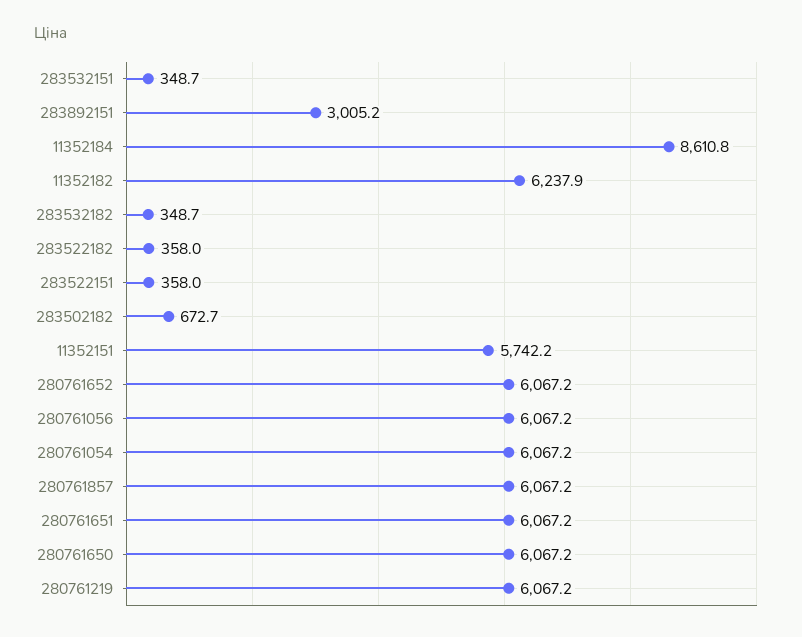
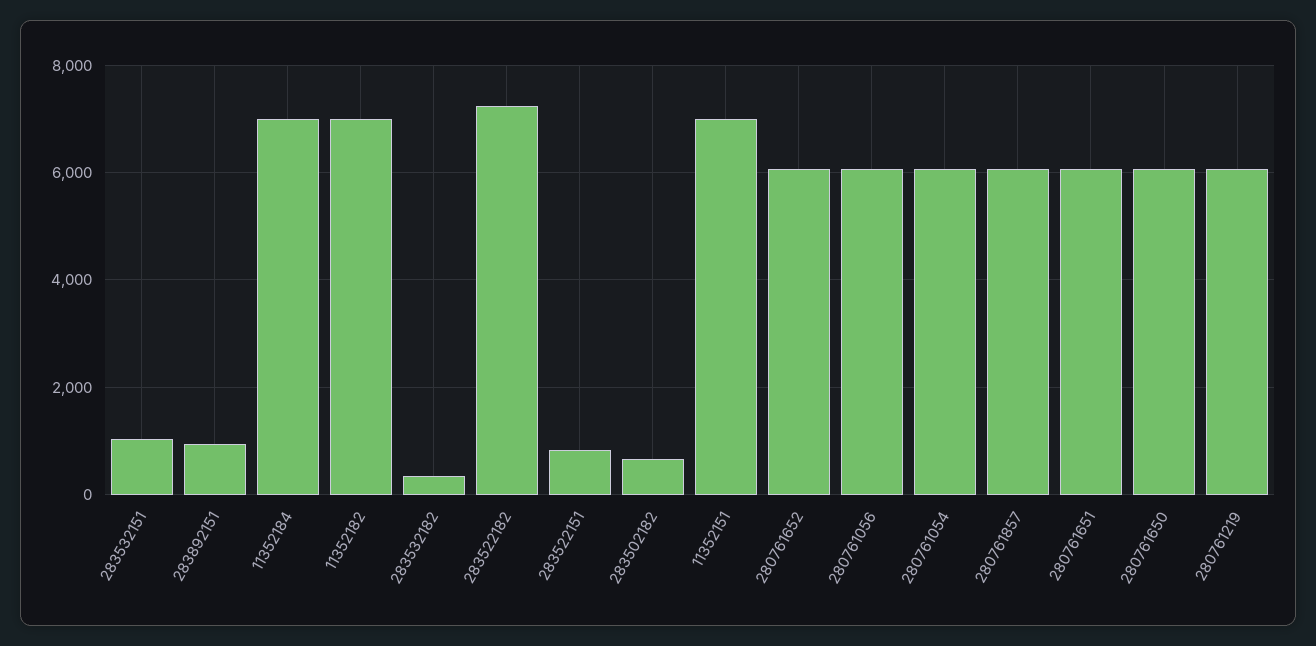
  {
-   "283532151": 348.7,
+   "283532151": 1000,
-   "283892151": 3005.2,
+   "283892151": 1000,
-   "11352184": 8610.8,
+   "11352184": 7000,
-   "11352182": 6237.9,
+   "11352182": 7000,
    "283532182": 348.7,
-   "283522182": 358,
+   "283522182": 7200,
-   "283522151": 358,
+   "283522151": 800,
    "283502182": 672.7,
-   "11352151": 5742.2,
+   "11352151": 7000,
    "280761652": 6067.2,
    "280761056": 6067.2,
    "280761054": 6067.2,
    "280761857": 6067.2,
    "280761651": 6067.2,
    "280761650": 6067.2,
    "280761219": 6067.2
  }

